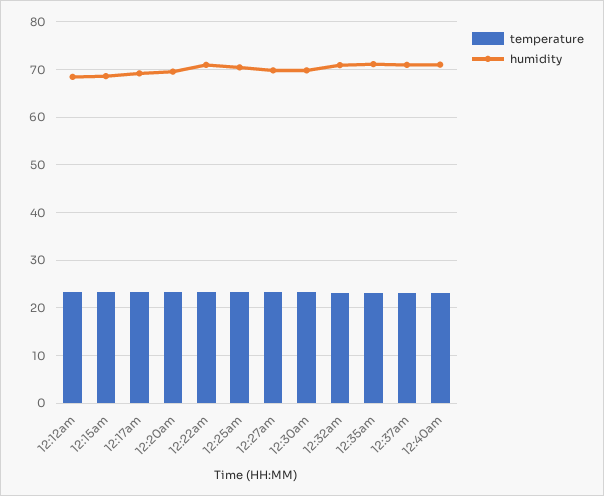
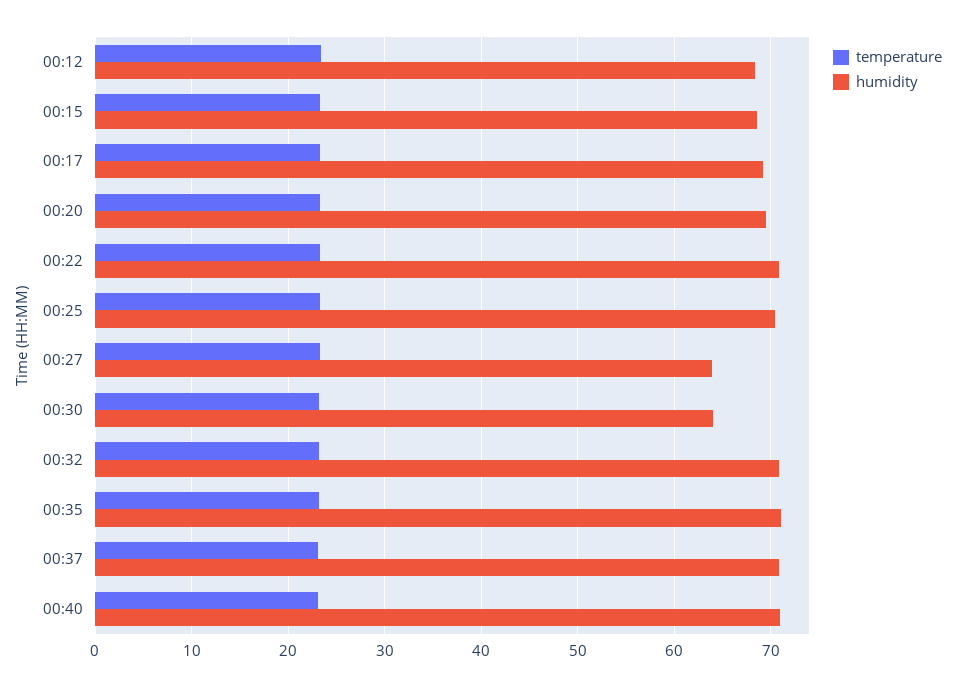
  {
    "temperature": {
      "12:12am": 23,
      "12:15am": 23,
      "12:17am": 23,
      "12:20am": 23,
      "12:22am": 23,
      "12:25am": 23,
      "12:27am": 23,
      "12:30am": 23,
      "12:32am": 23,
      "12:35am": 23,
      "12:37am": 23,
      "12:40am": 23
    },
    "humidity": {
      "12:12am": 68,
      "12:15am": 69,
      "12:17am": 69,
      "12:20am": 70,
      "12:22am": 71,
      "12:25am": 70,
-     "12:27am": 70,
+     "12:27am": 64,
-     "12:30am": 70,
+     "12:30am": 64,
      "12:32am": 71,
      "12:35am": 71,
      "12:37am": 71,
      "12:40am": 71
    }
  }

